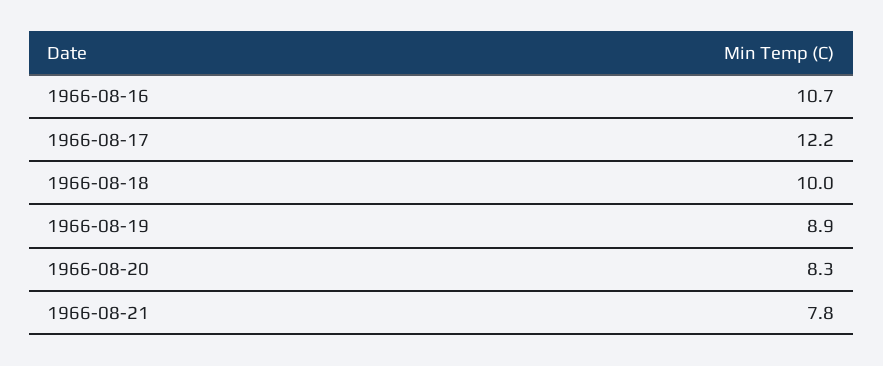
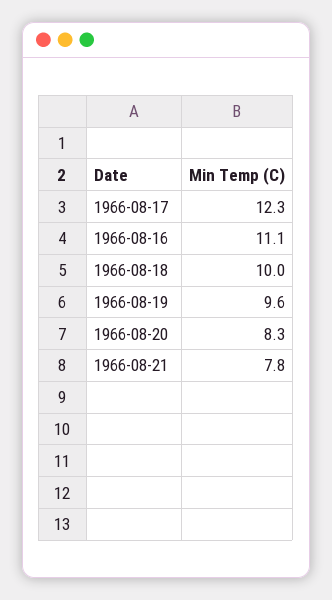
  {
-   "1966-08-16": 10.7,
+   "1966-08-16": 11.1,
-   "1966-08-17": 12.2,
+   "1966-08-17": 12.3,
    "1966-08-18": 10,
-   "1966-08-19": 8.9,
+   "1966-08-19": 9.6,
    "1966-08-20": 8.3,
    "1966-08-21": 7.8
  }

